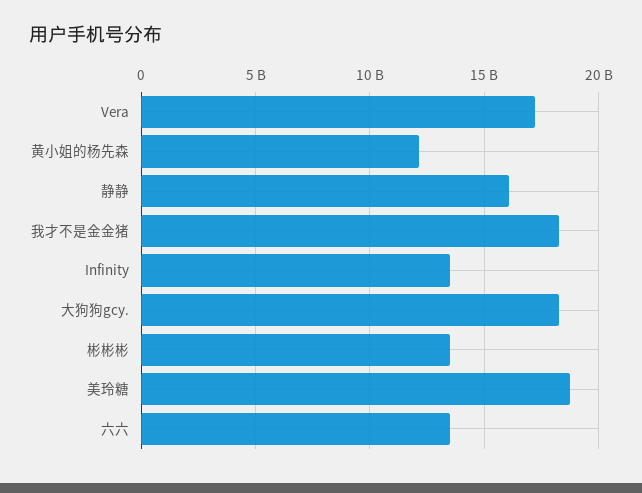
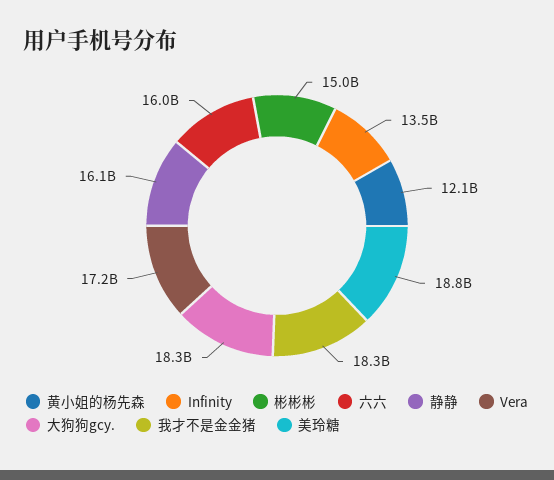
  {
    "Vera": 17200000000,
    "黄小姐的杨先森": 12100000000,
    "静静": 16100000000,
    "我才不是金金猪": 18300000000,
    "Infinity": 13500000000,
    "大狗狗gcy.": 18300000000,
-   "彬彬彬": 13500000000,
+   "彬彬彬": 15000000000,
    "美玲糖": 18800000000,
-   "六六": 13500000000
+   "六六": 16000000000
  }

